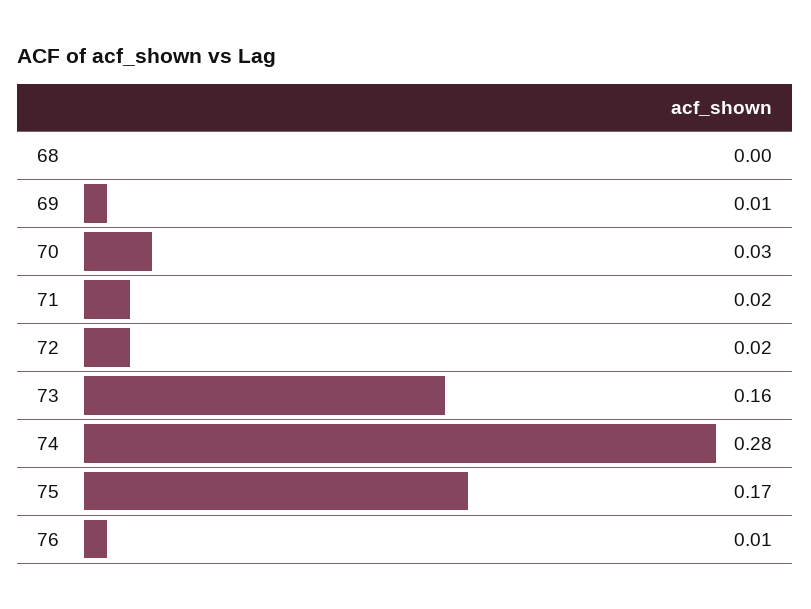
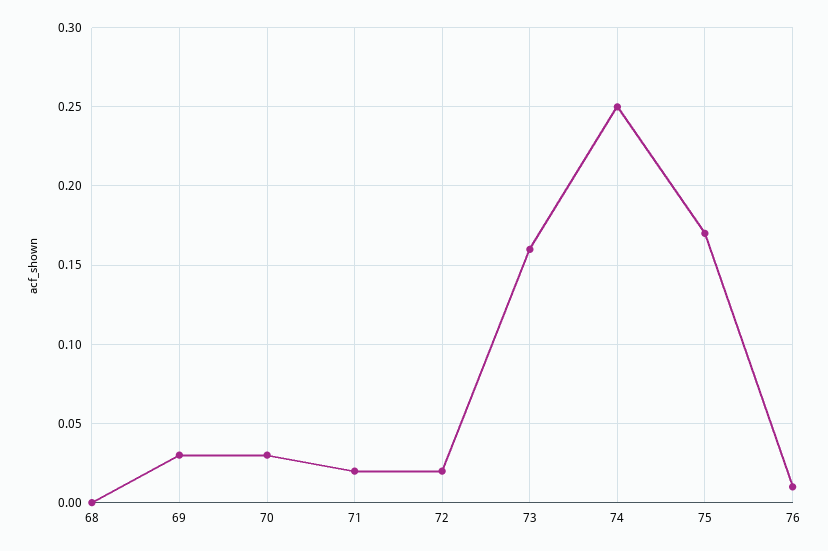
  {
    "68": 0,
-   "69": 0.01,
+   "69": 0.03,
    "70": 0.03,
    "71": 0.02,
    "72": 0.02,
    "73": 0.16,
-   "74": 0.28,
+   "74": 0.25,
    "75": 0.17,
    "76": 0.01
  }

